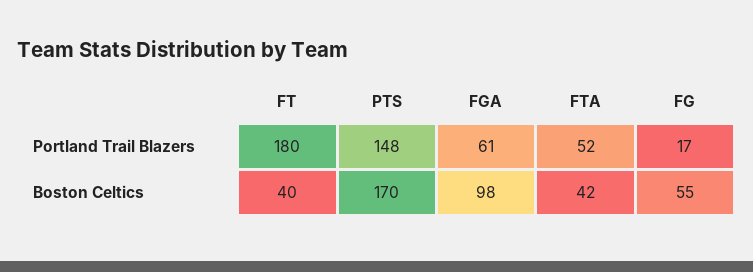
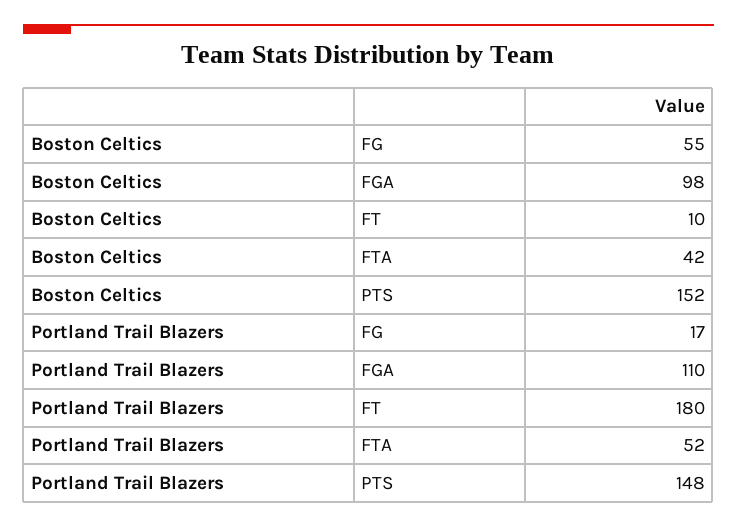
  {
    "FT": {
      "Portland Trail Blazers": 180,
-     "Boston Celtics": 40
+     "Boston Celtics": 10
    },
    "PTS": {
      "Portland Trail Blazers": 148,
-     "Boston Celtics": 170
+     "Boston Celtics": 152
    },
    "FGA": {
-     "Portland Trail Blazers": 61,
+     "Portland Trail Blazers": 110,
      "Boston Celtics": 98
    },
    "FTA": {
      "Portland Trail Blazers": 52,
      "Boston Celtics": 42
    },
    "FG": {
      "Portland Trail Blazers": 17,
      "Boston Celtics": 55
    }
  }

